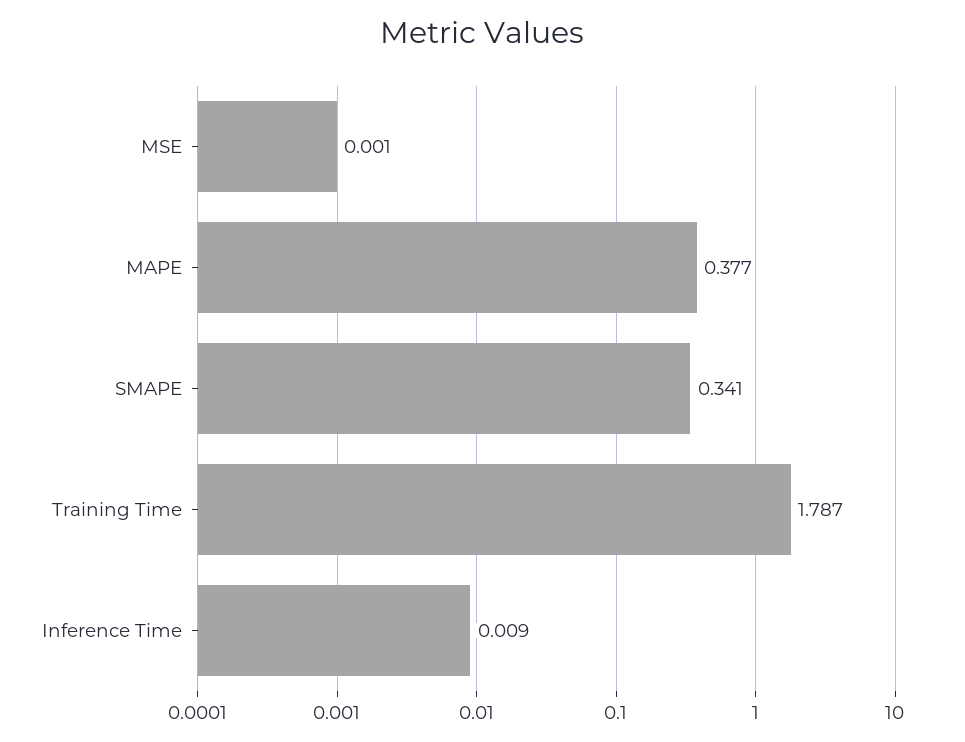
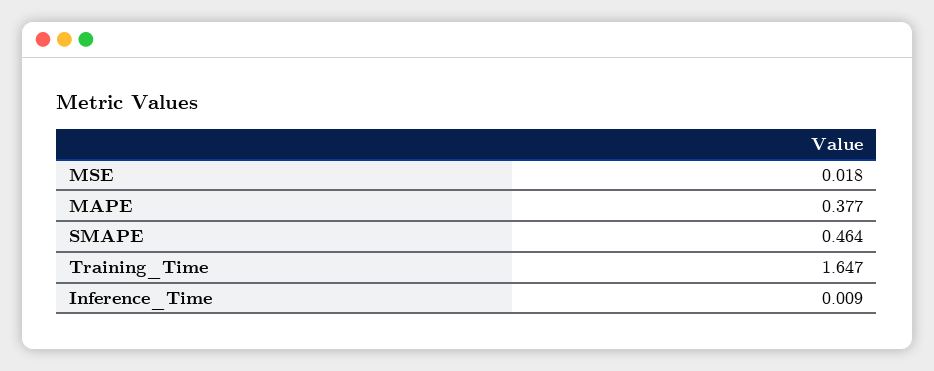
  {
-   "MSE": 0.001,
+   "MSE": 0.018,
    "MAPE": 0.377,
-   "SMAPE": 0.341,
+   "SMAPE": 0.464,
-   "Training Time": 1.787,
+   "Training Time": 1.647,
    "Inference Time": 0.009
  }

